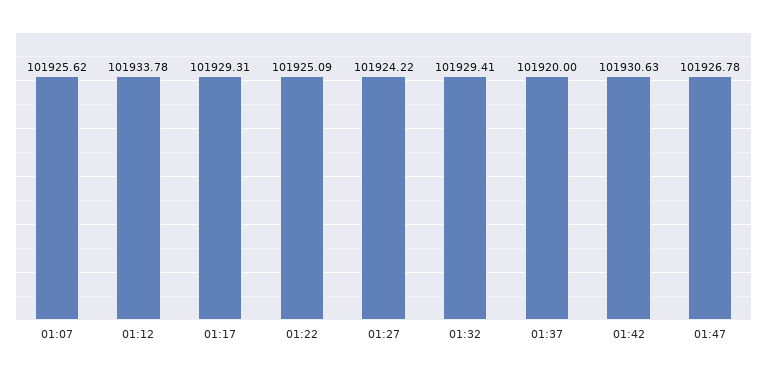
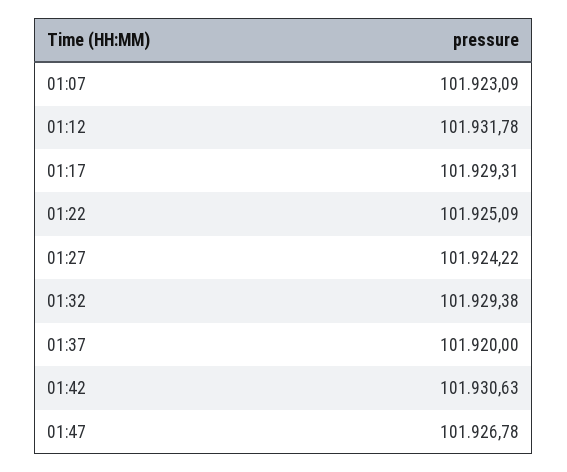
  {
-   "01:07": 101925.62,
+   "01:07": 101923.09,
-   "01:12": 101933.78,
+   "01:12": 101931.78,
    "01:17": 101929.31,
    "01:22": 101925.09,
    "01:27": 101924.22,
-   "01:32": 101929.41,
+   "01:32": 101929.38,
    "01:37": 101920,
    "01:42": 101930.63,
    "01:47": 101926.78
  }

